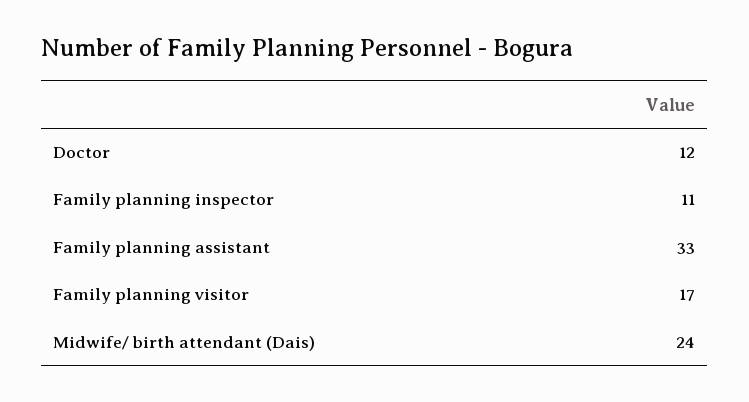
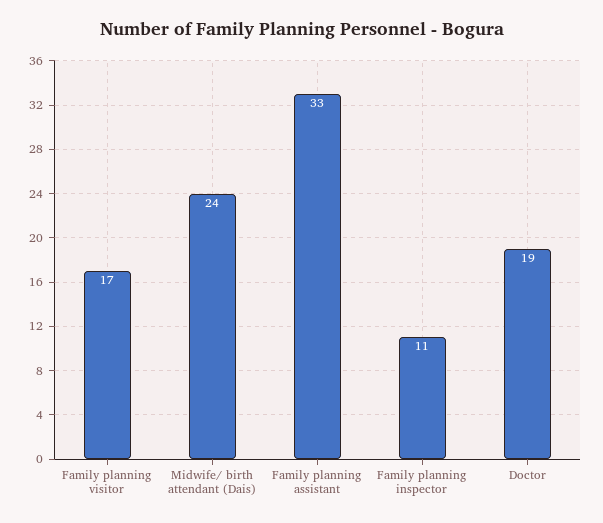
  {
-   "Doctor": 12,
+   "Doctor": 19,
    "Family planning inspector": 11,
    "Family planning assistant": 33,
    "Family planning visitor": 17,
    "Midwife/ birth attendant (Dais)": 24
  }

